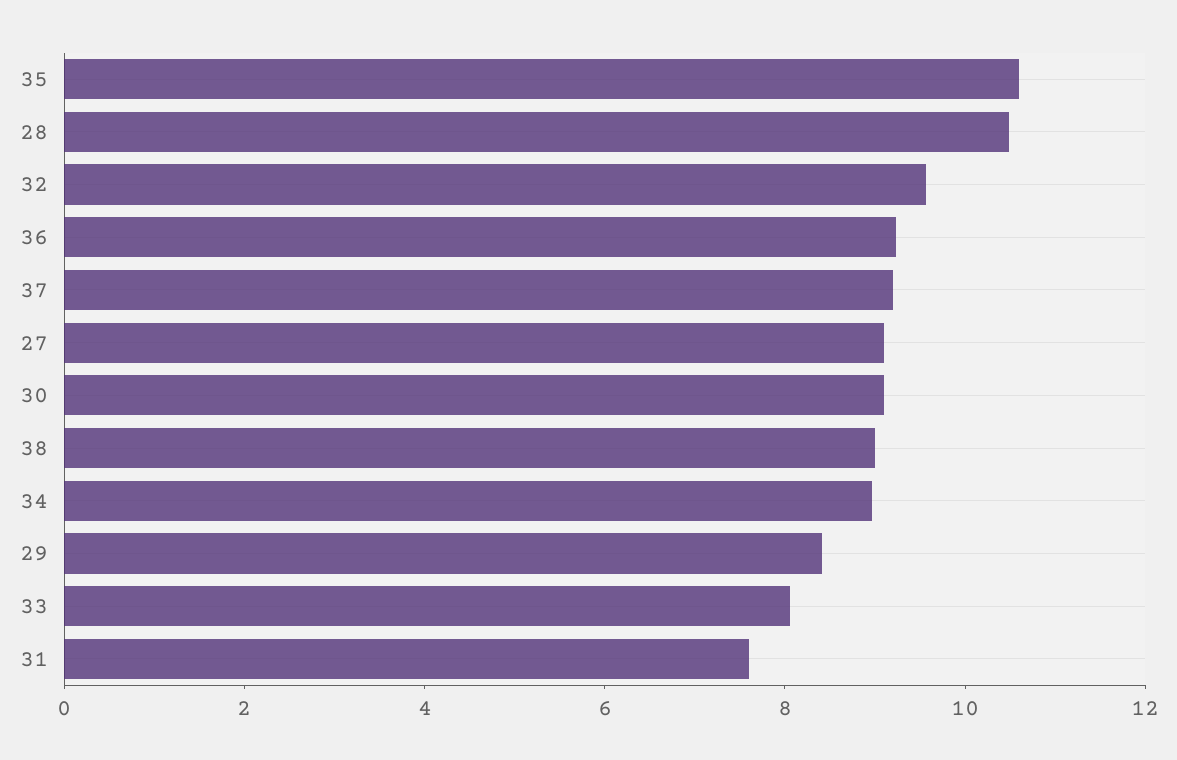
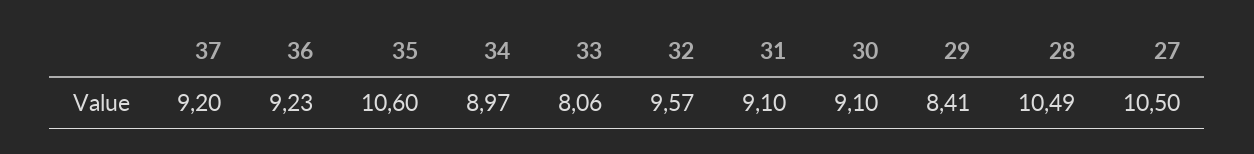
  {
    "35": 10.6,
    "28": 10.49,
    "32": 9.57,
    "36": 9.23,
    "37": 9.2,
-   "27": 9,
+   "27": 10.5,
    "30": 9.1,
-   "38": 9,
    "34": 8.97,
    "29": 8.41,
    "33": 8.06,
-   "31": 7.5
+   "31": 9.1
  }

